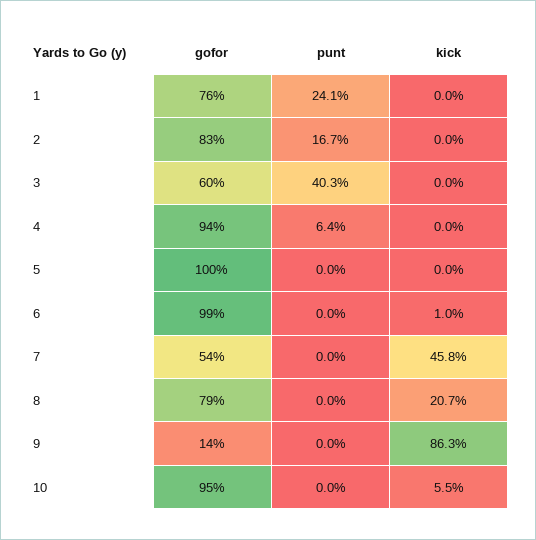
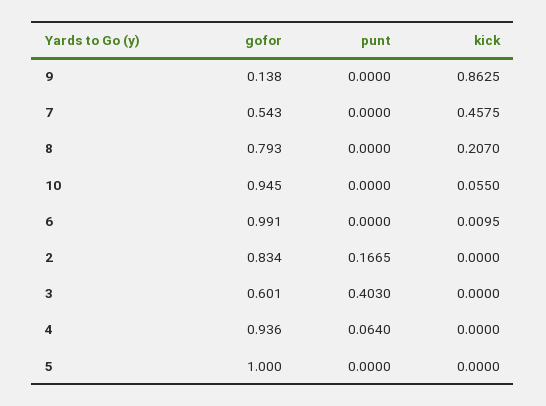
  {
    "gofor": {
-     "1": 0.76,
      "2": 0.834,
      "3": 0.601,
      "4": 0.936,
      "5": 1,
      "6": 0.991,
      "7": 0.543,
      "8": 0.793,
      "9": 0.138,
      "10": 0.945
    },
    "punt": {
-     "1": 0.241,
      "2": 0.1665,
      "3": 0.403,
      "4": 0.064,
      "5": 0,
      "6": 0,
      "7": 0,
      "8": 0,
      "9": 0,
      "10": 0
    },
    "kick": {
-     "1": 0,
      "2": 0,
      "3": 0,
      "4": 0,
      "5": 0,
      "6": 0.0095,
      "7": 0.4575,
      "8": 0.207,
      "9": 0.8625,
      "10": 0.055
    }
  }

